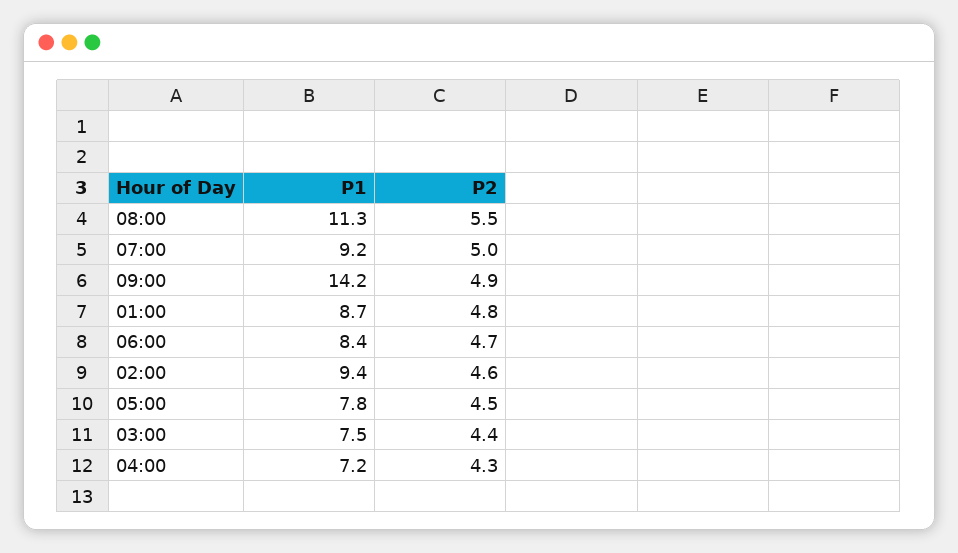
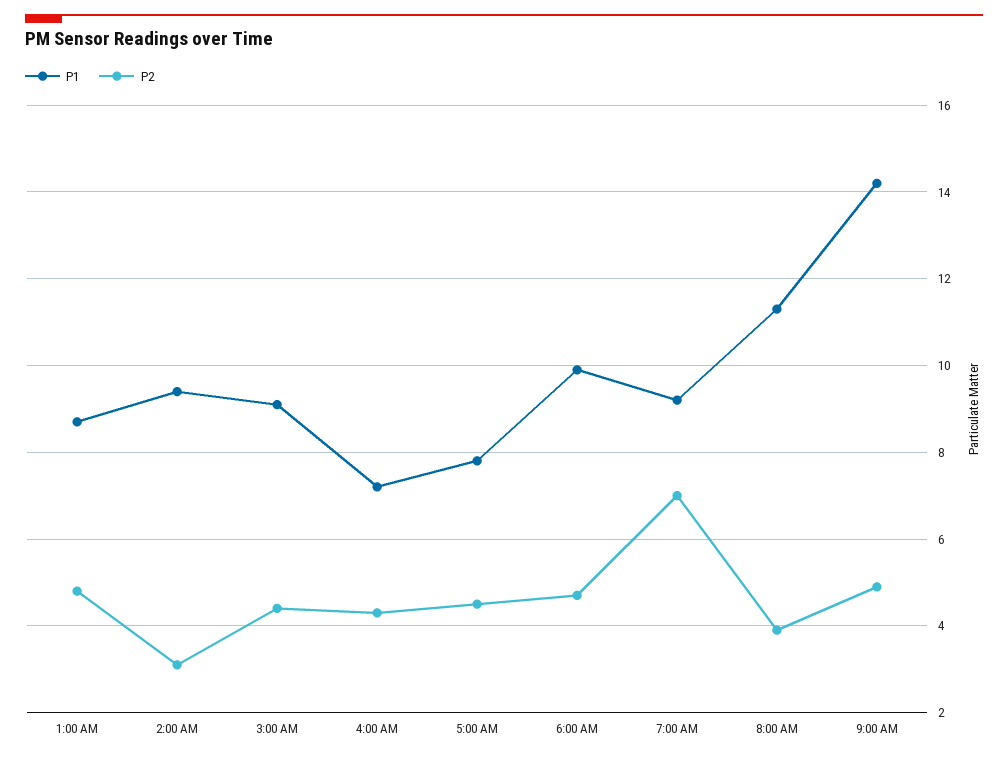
  {
    "P1": {
      "08:00": 11.3,
      "07:00": 9.2,
      "09:00": 14.2,
      "01:00": 8.7,
-     "06:00": 8.4,
+     "06:00": 10,
      "02:00": 9.4,
      "05:00": 7.8,
-     "03:00": 7.5,
+     "03:00": 9,
      "04:00": 7.2
    },
    "P2": {
-     "08:00": 5.5,
+     "08:00": 4,
-     "07:00": 5,
+     "07:00": 7,
      "09:00": 4.9,
      "01:00": 4.8,
      "06:00": 4.7,
-     "02:00": 4.6,
+     "02:00": 3,
      "05:00": 4.5,
      "03:00": 4.4,
      "04:00": 4.3
    }
  }

